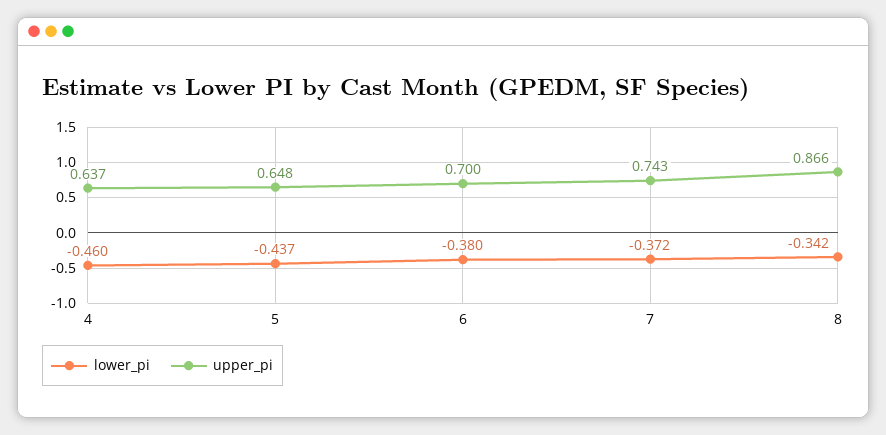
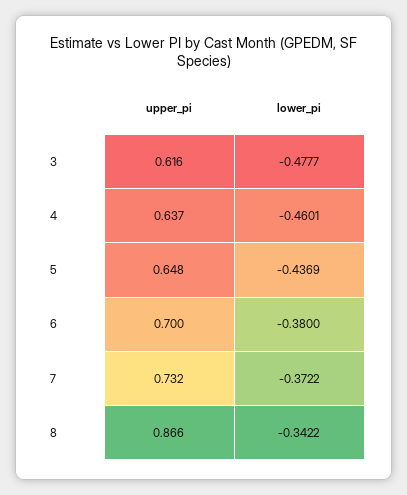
  {
    "lower_pi": {
      "4": -0.4601,
      "5": -0.4369,
      "6": -0.38,
      "7": -0.3722,
-     "8": -0.3422
+     "8": -0.3422,
+     "3": -0.4777
    },
    "upper_pi": {
      "4": 0.637,
      "5": 0.648,
      "6": 0.7,
-     "7": 0.743,
+     "7": 0.732,
-     "8": 0.866
+     "8": 0.866,
+     "3": 0.616
    }
  }

